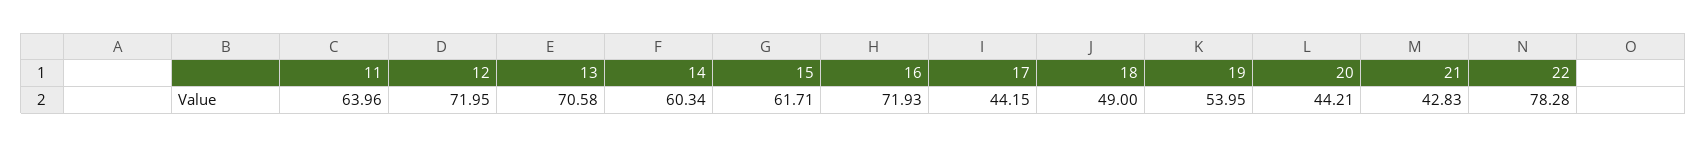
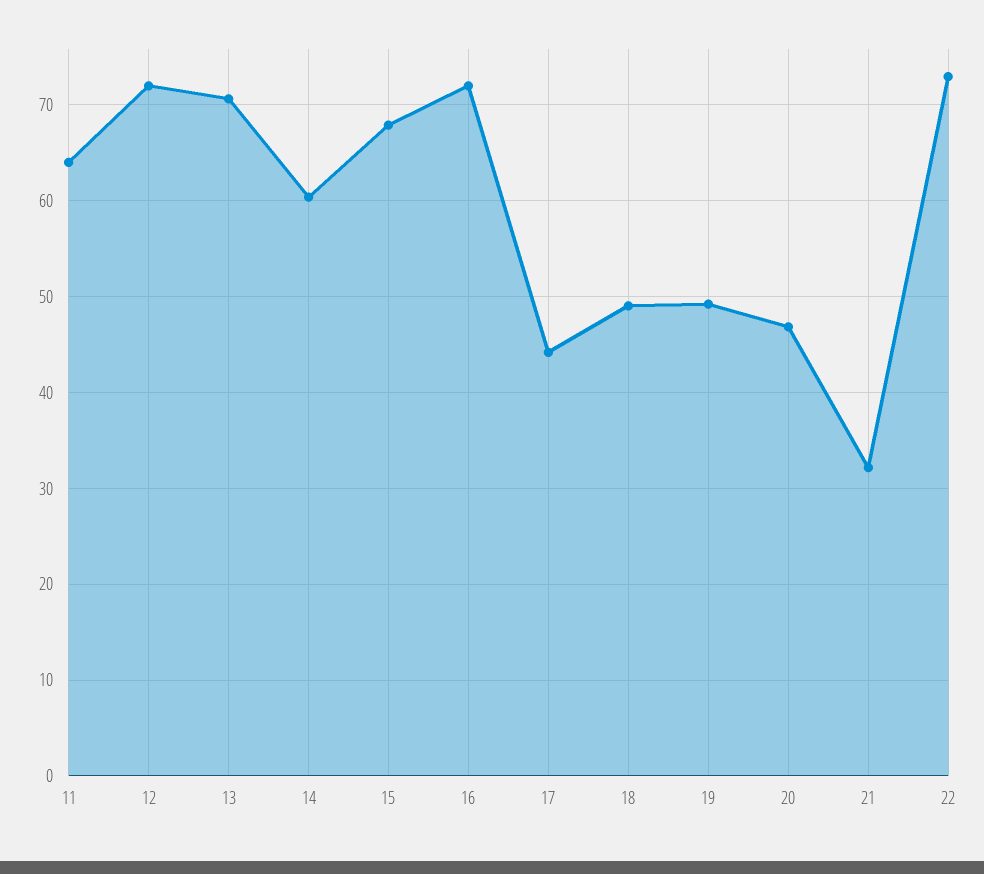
  {
    "11": 63.96,
    "12": 71.95,
    "13": 70.58,
    "14": 60.34,
-   "15": 61.71,
+   "15": 68,
    "16": 71.93,
    "17": 44.15,
    "18": 49,
-   "19": 53.95,
+   "19": 49,
-   "20": 44.21,
+   "20": 47,
-   "21": 42.83,
+   "21": 32,
-   "22": 78.28
+   "22": 73
  }

